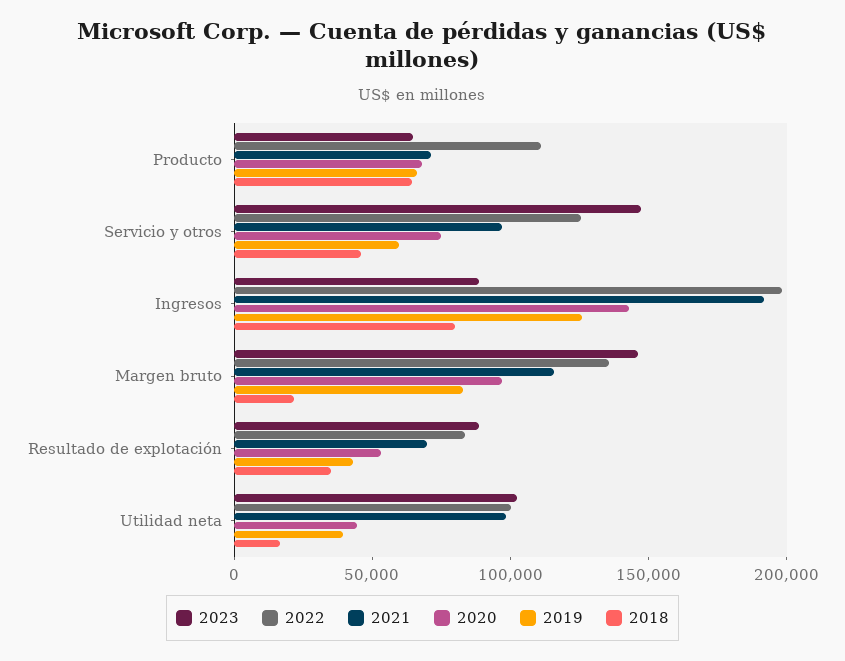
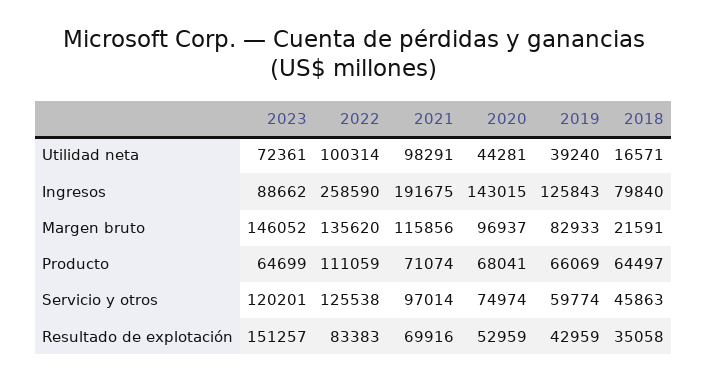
  {
    "2023": {
      "Producto": 64699,
-     "Servicio y otros": 150000,
+     "Servicio y otros": 120201,
      "Ingresos": 88662,
      "Margen bruto": 146052,
-     "Resultado de explotación": 90000,
+     "Resultado de explotación": 151257,
-     "Utilidad neta": 100000
+     "Utilidad neta": 72361
    },
    "2022": {
      "Producto": 111059,
      "Servicio y otros": 125538,
-     "Ingresos": 200000,
+     "Ingresos": 258590,
      "Margen bruto": 135620,
      "Resultado de explotación": 83383,
      "Utilidad neta": 100314
    },
    "2021": {
      "Producto": 71074,
      "Servicio y otros": 97014,
      "Ingresos": 191675,
      "Margen bruto": 115856,
      "Resultado de explotación": 69916,
      "Utilidad neta": 98291
    },
    "2020": {
      "Producto": 68041,
      "Servicio y otros": 74974,
      "Ingresos": 143015,
      "Margen bruto": 96937,
      "Resultado de explotación": 52959,
      "Utilidad neta": 44281
    },
    "2019": {
      "Producto": 66069,
      "Servicio y otros": 59774,
      "Ingresos": 125843,
      "Margen bruto": 82933,
      "Resultado de explotación": 42959,
      "Utilidad neta": 39240
    },
    "2018": {
      "Producto": 64497,
      "Servicio y otros": 45863,
      "Ingresos": 79840,
      "Margen bruto": 21591,
      "Resultado de explotación": 35058,
      "Utilidad neta": 16571
    }
  }

